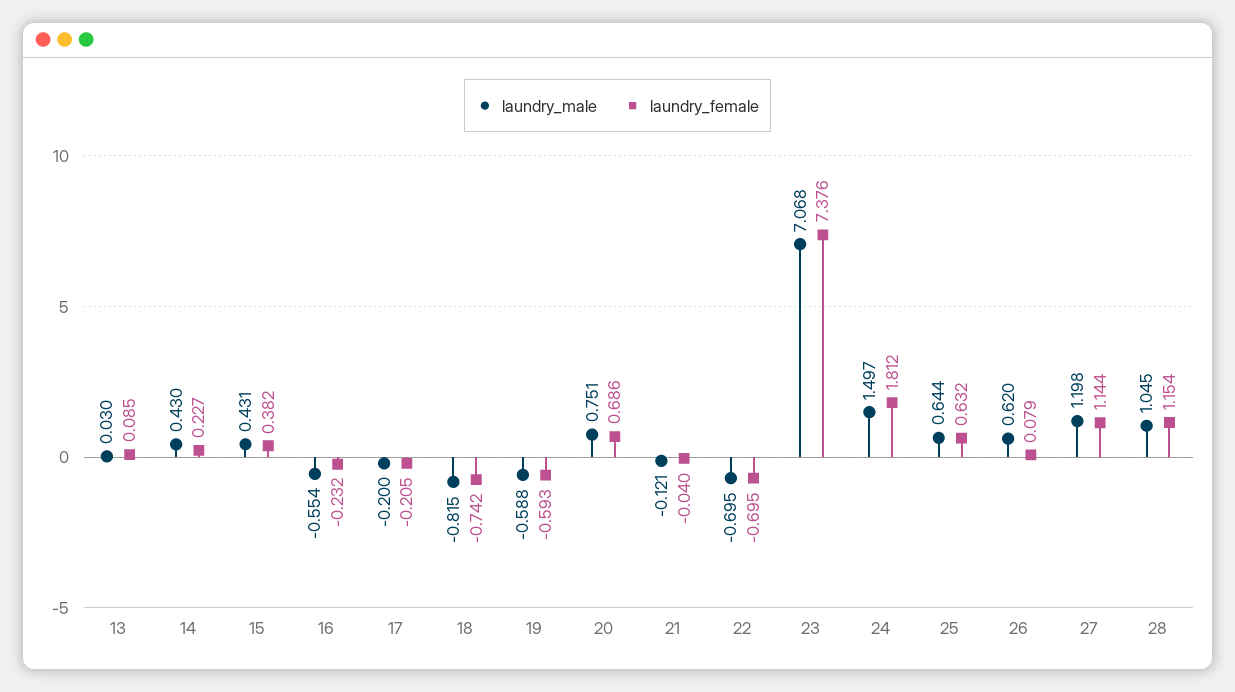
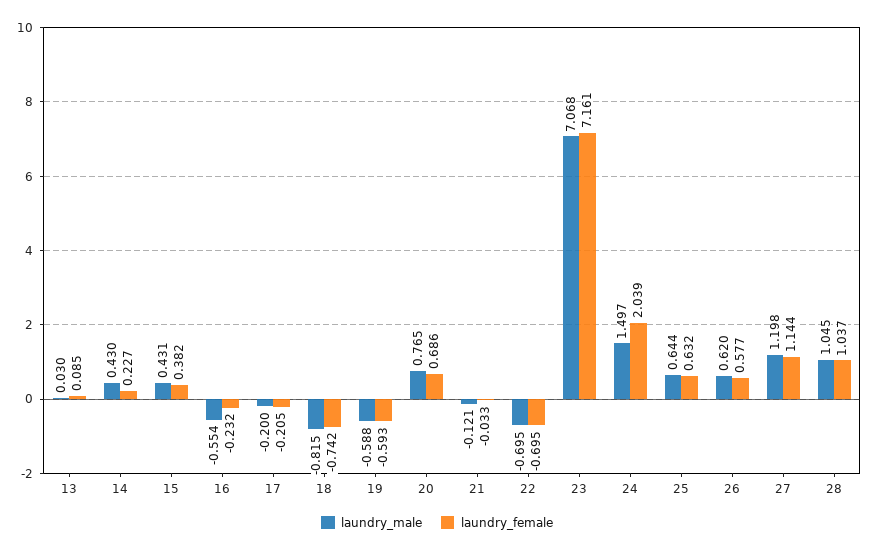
  {
    "laundry_male": {
      "13": 0.03,
      "14": 0.43,
      "15": 0.431,
      "16": -0.554,
      "17": -0.2,
      "18": -0.815,
      "19": -0.588,
-     "20": 0.751,
+     "20": 0.765,
      "21": -0.121,
      "22": -0.695,
      "23": 7.068,
      "24": 1.497,
      "25": 0.644,
      "26": 0.62,
      "27": 1.198,
      "28": 1.045
    },
    "laundry_female": {
      "13": 0.085,
      "14": 0.227,
      "15": 0.382,
      "16": -0.232,
      "17": -0.205,
      "18": -0.742,
      "19": -0.593,
      "20": 0.686,
-     "21": -0.04,
+     "21": -0.033,
      "22": -0.695,
-     "23": 7.376,
+     "23": 7.161,
-     "24": 1.812,
+     "24": 2.039,
      "25": 0.632,
-     "26": 0.079,
+     "26": 0.577,
      "27": 1.144,
-     "28": 1.154
+     "28": 1.037
    }
  }

